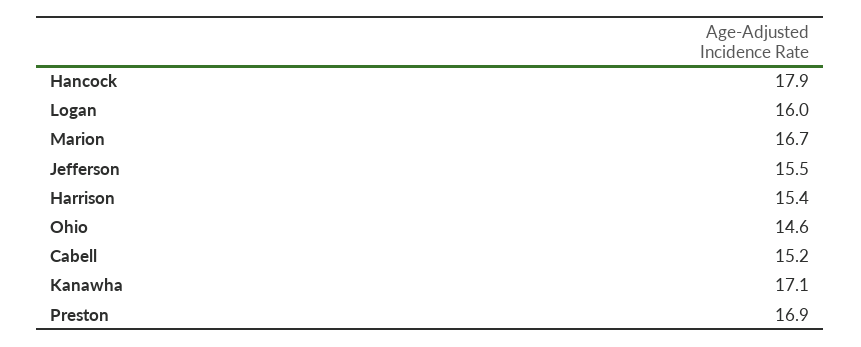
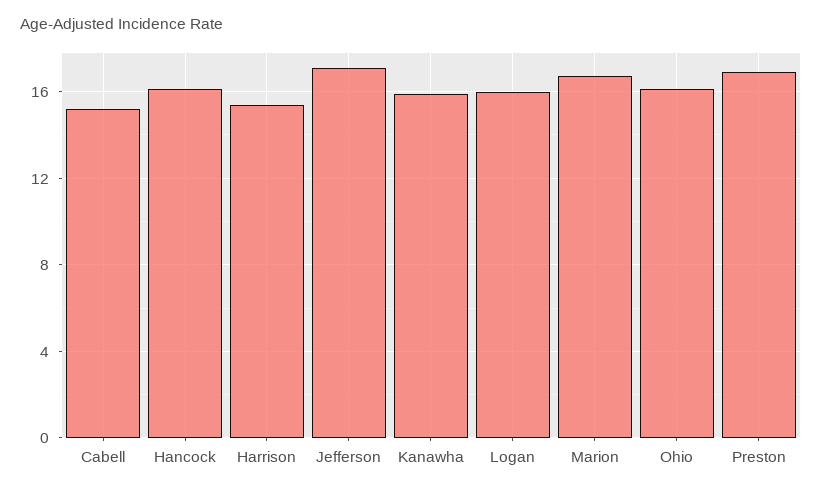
  {
-   "Hancock": 17.9,
+   "Hancock": 16,
    "Logan": 16,
    "Marion": 16.7,
-   "Jefferson": 15.5,
+   "Jefferson": 17,
    "Harrison": 15.4,
-   "Ohio": 14.6,
+   "Ohio": 16,
    "Cabell": 15.2,
-   "Kanawha": 17.1,
+   "Kanawha": 16,
    "Preston": 16.9
  }

